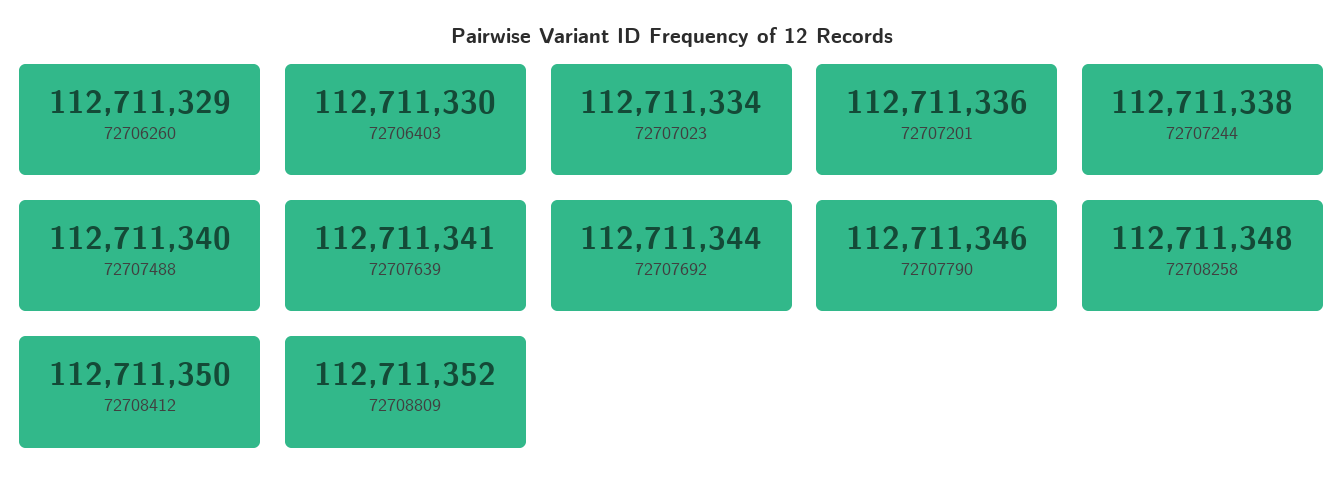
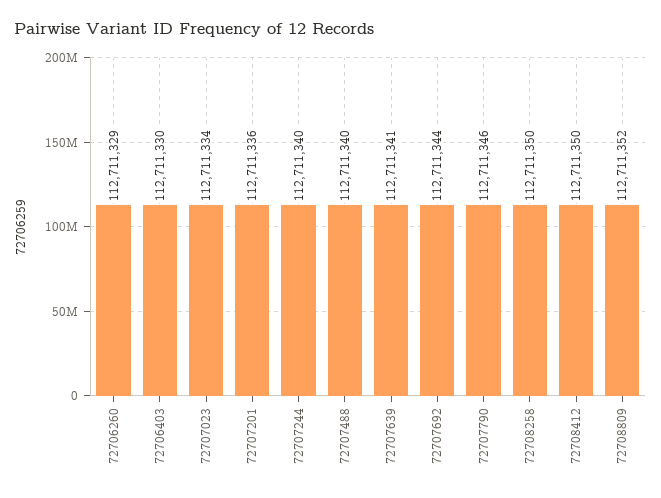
  {
    "72706260": 112711329,
    "72706403": 112711330,
    "72707023": 112711334,
    "72707201": 112711336,
-   "72707244": 112711338,
+   "72707244": 112711340,
    "72707488": 112711340,
    "72707639": 112711341,
    "72707692": 112711344,
    "72707790": 112711346,
-   "72708258": 112711348,
+   "72708258": 112711350,
    "72708412": 112711350,
    "72708809": 112711352
  }

